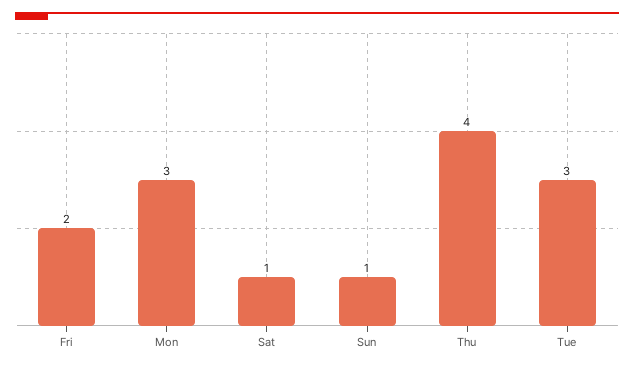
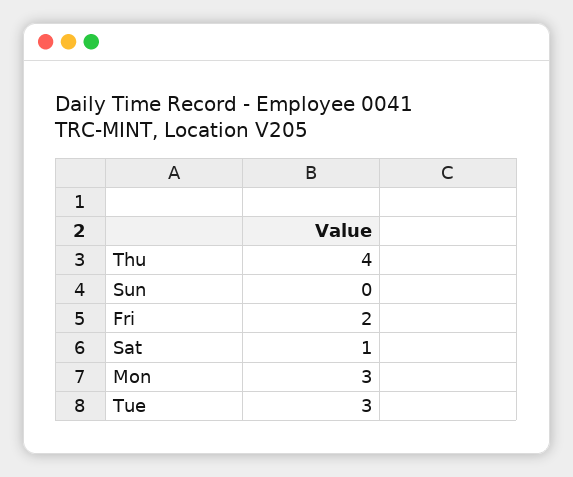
  {
    "Fri": 2,
    "Mon": 3,
    "Sat": 1,
-   "Sun": 1,
+   "Sun": 0,
    "Thu": 4,
    "Tue": 3
  }

